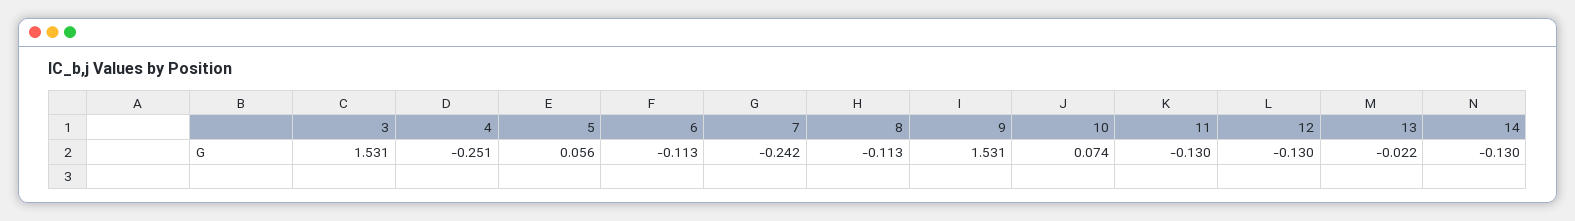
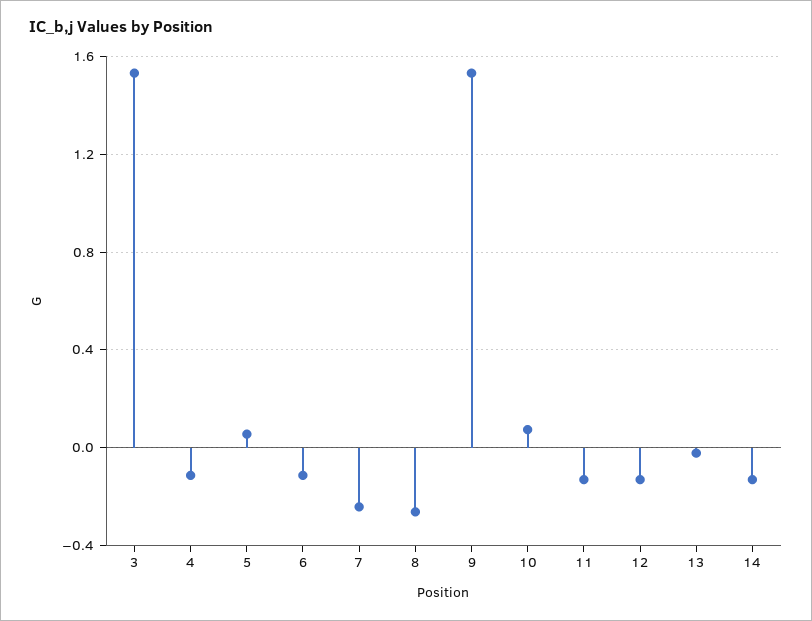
  {
    "3": 1.531,
-   "4": -0.251,
+   "4": -0.1,
    "5": 0.056,
    "6": -0.113,
    "7": -0.242,
-   "8": -0.113,
+   "8": -0.25,
    "9": 1.531,
    "10": 0.074,
    "11": -0.13,
    "12": -0.13,
    "13": -0.022,
    "14": -0.13
  }

